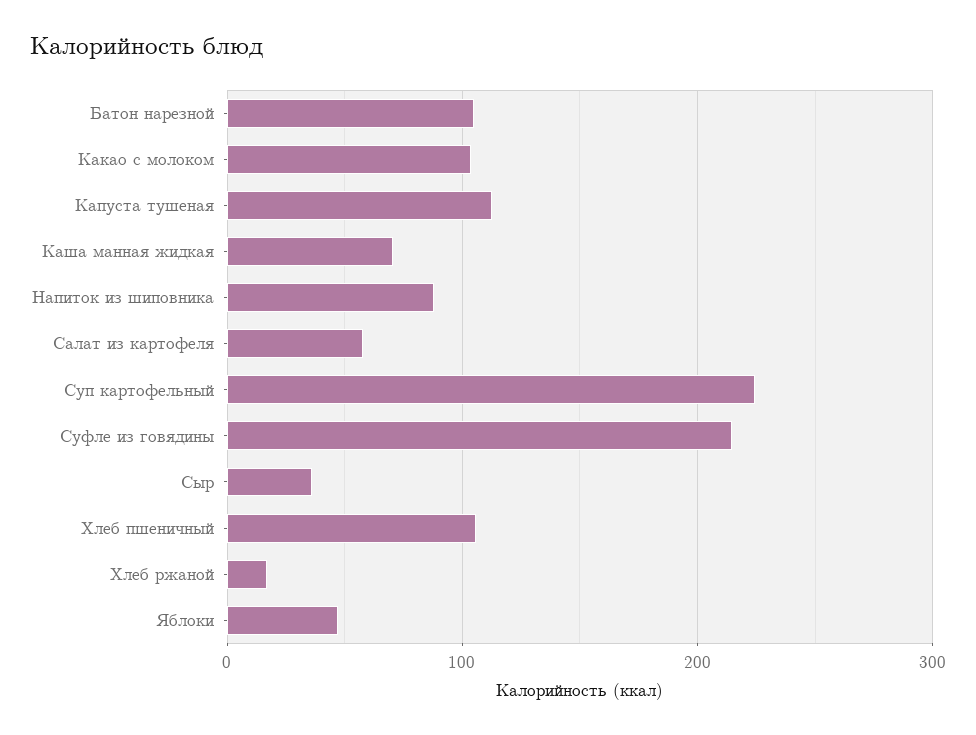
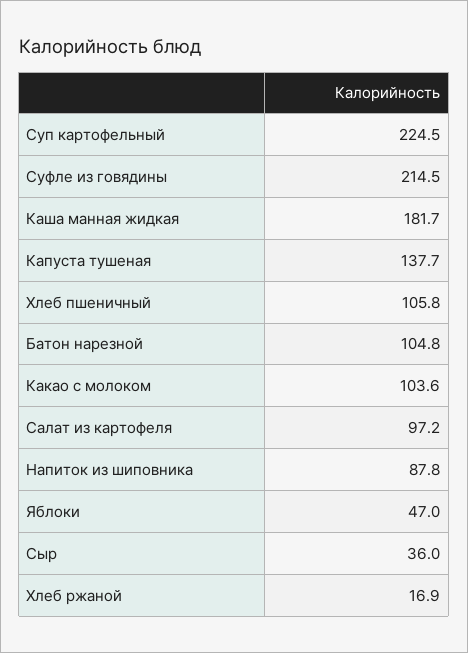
  {
    "Батон нарезной": 104.8,
    "Какао с молоком": 103.6,
-   "Капуста тушеная": 110,
+   "Капуста тушеная": 137.7,
-   "Каша манная жидкая": 70,
+   "Каша манная жидкая": 181.7,
    "Напиток из шиповника": 87.8,
-   "Салат из картофеля": 60,
+   "Салат из картофеля": 97.2,
    "Суп картофельный": 224.5,
    "Суфле из говядины": 214.5,
    "Сыр": 36,
    "Хлеб пшеничный": 105.8,
    "Хлеб ржаной": 16.9,
    "Яблоки": 47
  }

